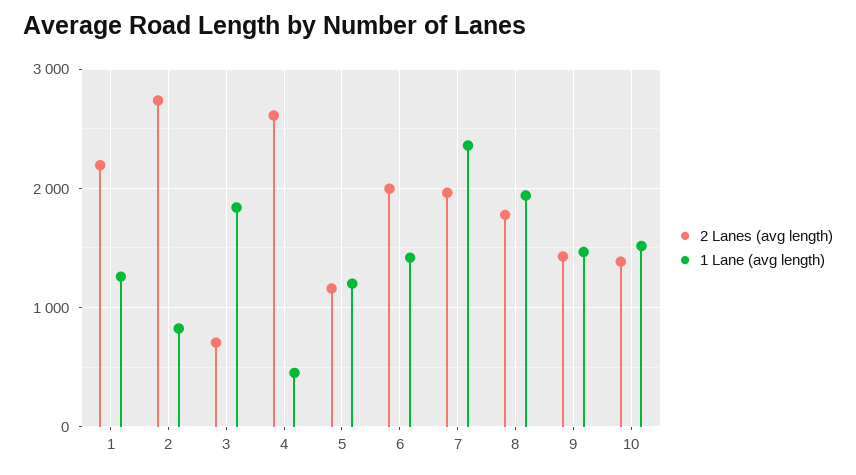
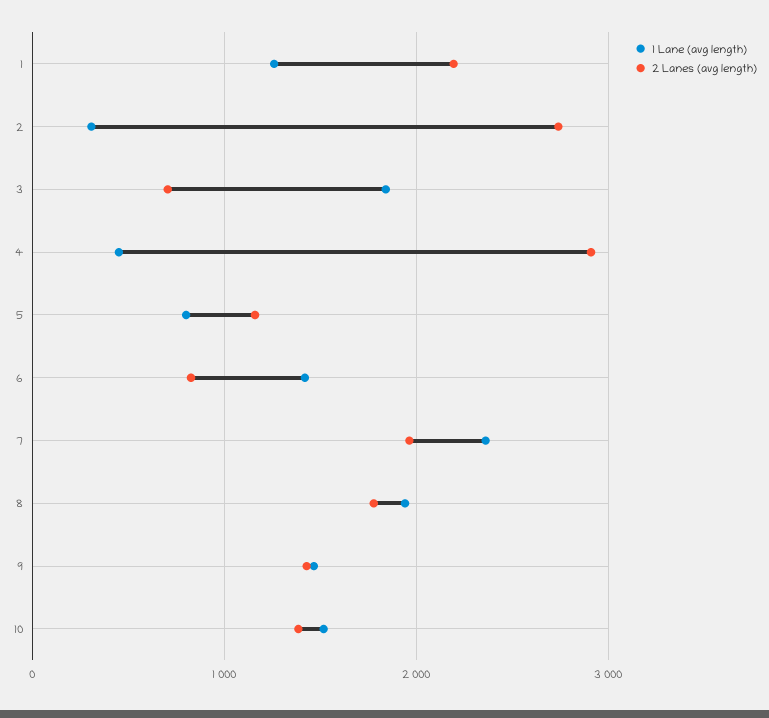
  {
    "2 Lanes (avg length)": {
      "1": 2200,
      "2": 2700,
      "3": 700,
-     "4": 2600,
+     "4": 2900,
      "5": 1200,
-     "6": 2000,
+     "6": 800,
      "7": 2000,
      "8": 1800,
      "9": 1400,
      "10": 1400
    },
    "1 Lane (avg length)": {
      "1": 1300,
-     "2": 800,
+     "2": 300,
      "3": 1800,
      "4": 500,
-     "5": 1200,
+     "5": 800,
      "6": 1400,
      "7": 2400,
      "8": 1900,
      "9": 1500,
      "10": 1500
    }
  }

